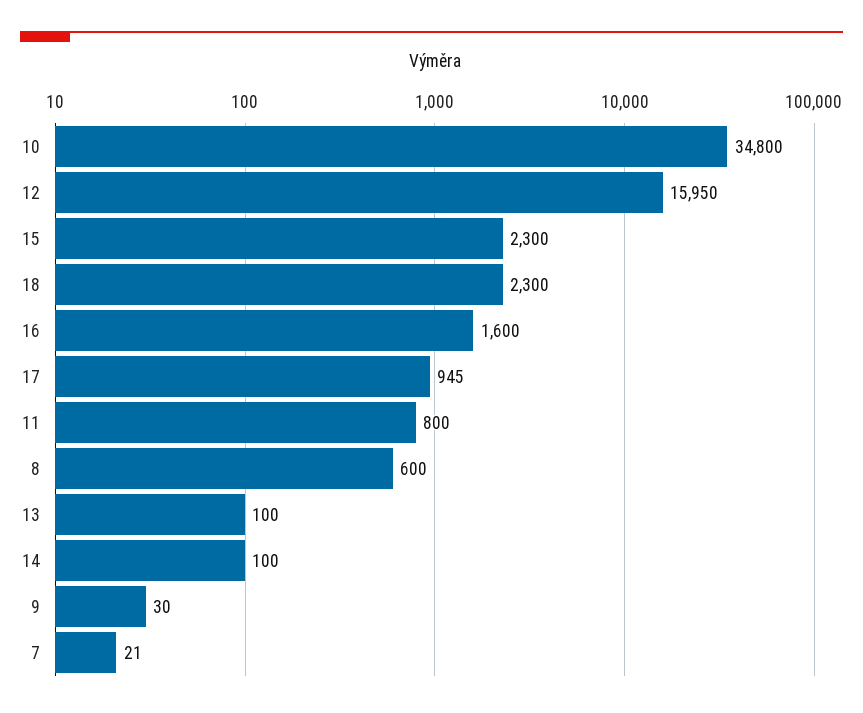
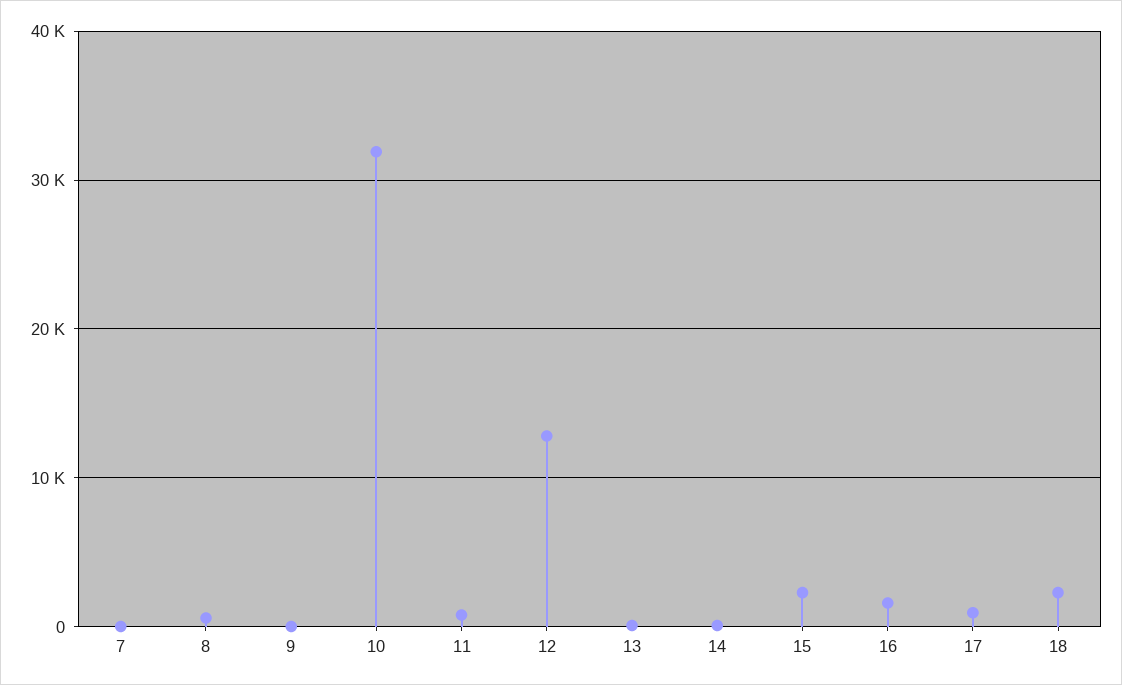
  {
-   "10": 34800,
+   "10": 32000,
-   "12": 15950,
+   "12": 13000,
    "15": 2300,
    "18": 2300,
    "16": 1600,
    "17": 945,
    "11": 800,
    "8": 600,
    "13": 100,
    "14": 100,
    "9": 30,
    "7": 21
  }

